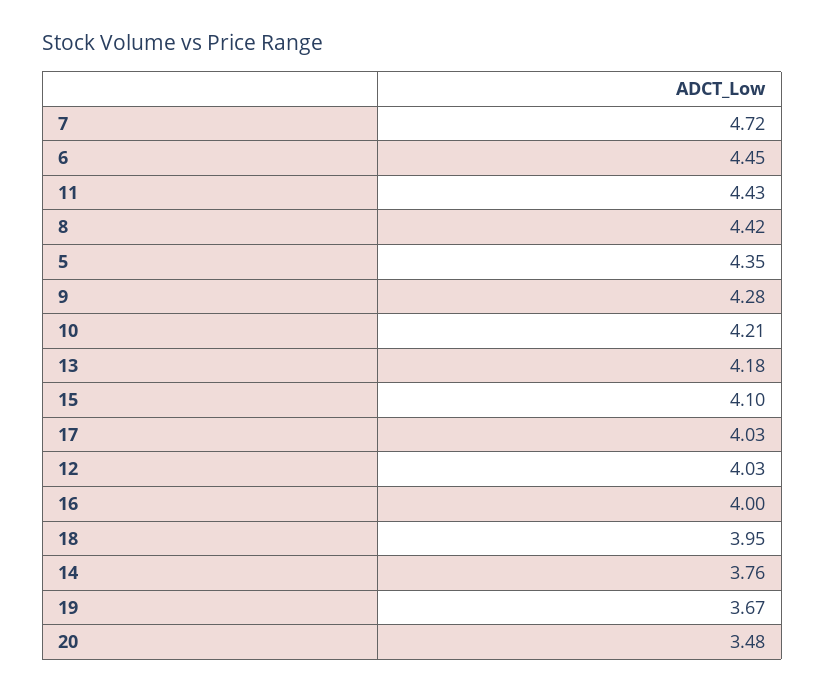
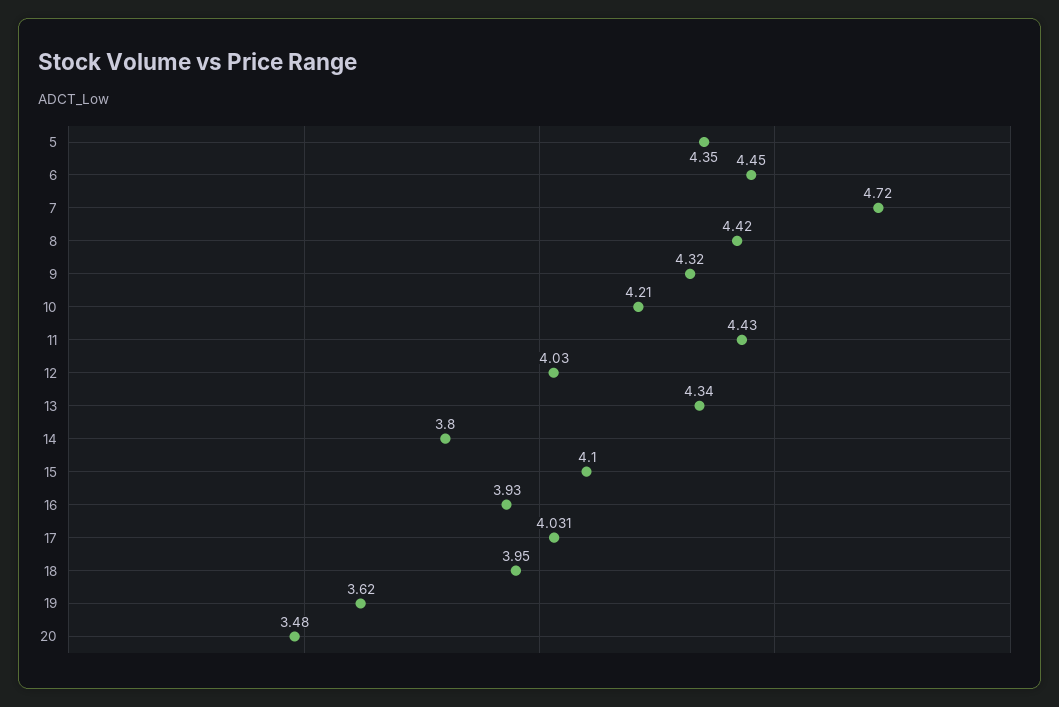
  {
    "7": 4.72,
    "6": 4.45,
    "11": 4.43,
    "8": 4.42,
    "5": 4.35,
-   "9": 4.28,
+   "9": 4.32,
    "10": 4.21,
-   "13": 4.18,
+   "13": 4.34,
    "15": 4.1,
    "17": 4.031,
    "12": 4.03,
-   "16": 4,
+   "16": 3.93,
    "18": 3.95,
-   "14": 3.76,
+   "14": 3.8,
-   "19": 3.67,
+   "19": 3.62,
    "20": 3.48
  }

